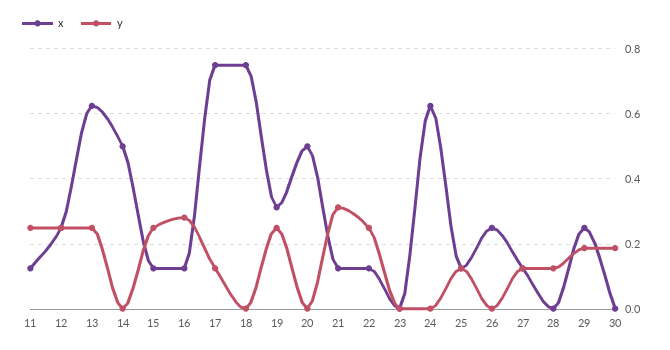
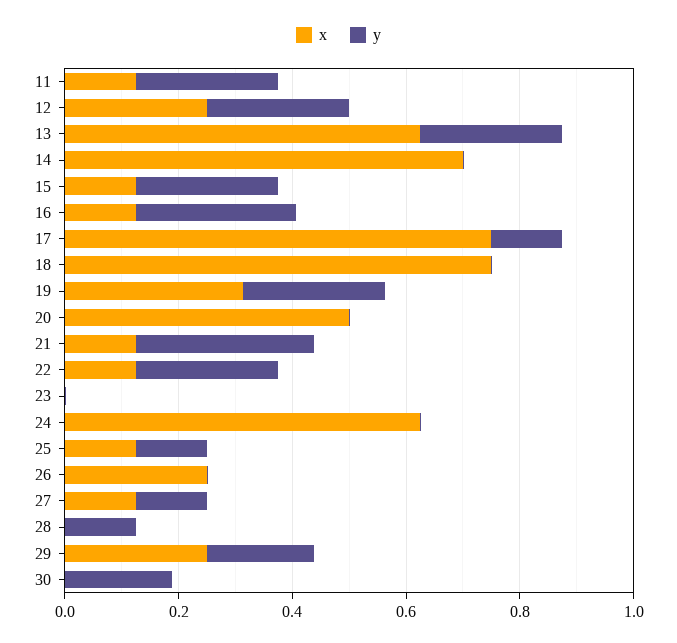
  {
    "x": {
      "11": 0.12,
      "12": 0.26,
      "13": 0.62,
-     "14": 0.5,
+     "14": 0.7,
      "15": 0.12,
      "16": 0.12,
      "17": 0.76,
      "18": 0.76,
      "19": 0.32,
      "20": 0.5,
      "21": 0.12,
      "22": 0.12,
      "23": 0,
      "24": 0.62,
      "25": 0.12,
      "26": 0.26,
      "27": 0.12,
      "28": 0,
      "29": 0.26,
      "30": 0
    },
    "y": {
      "11": 0.26,
      "12": 0.26,
      "13": 0.26,
      "14": 0,
      "15": 0.26,
      "16": 0.28,
      "17": 0.12,
      "18": 0,
      "19": 0.26,
      "20": 0,
      "21": 0.32,
      "22": 0.26,
      "23": 0,
      "24": 0,
      "25": 0.12,
      "26": 0,
      "27": 0.12,
      "28": 0.12,
      "29": 0.18,
      "30": 0.18
    }
  }

